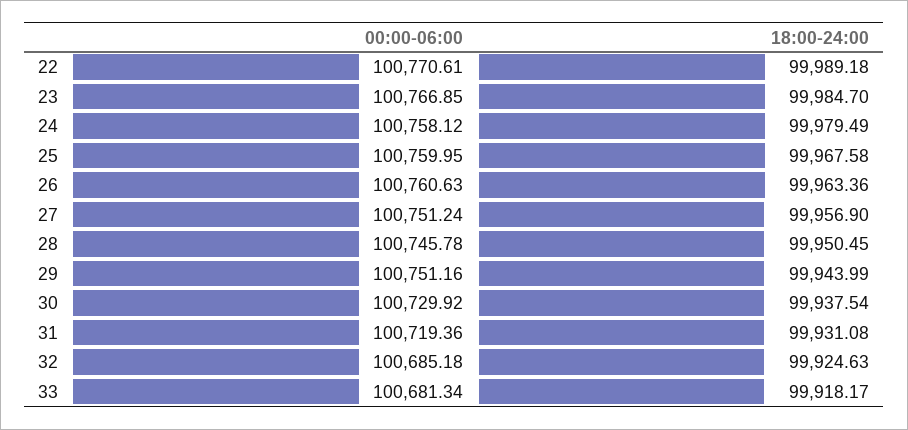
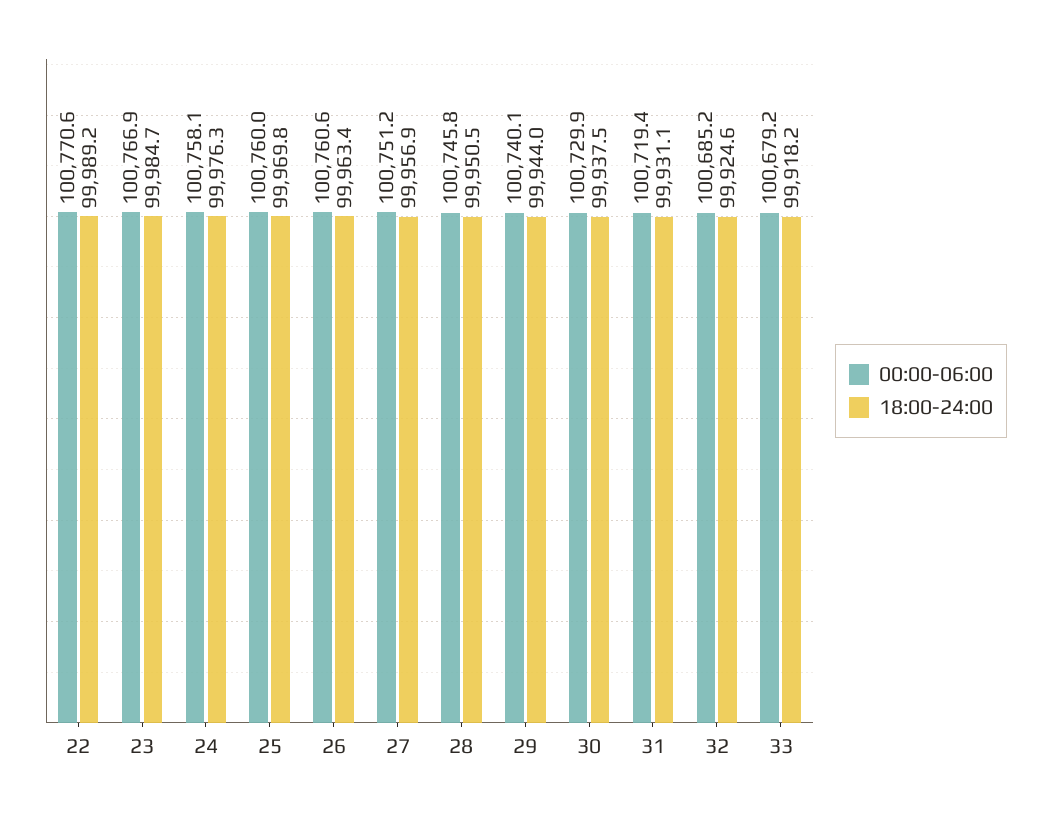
  {
    "00:00-06:00": {
      "22": 100770.61,
      "23": 100766.85,
      "24": 100758.12,
      "25": 100759.95,
      "26": 100760.63,
      "27": 100751.24,
      "28": 100745.78,
-     "29": 100751.16,
+     "29": 100740.1,
      "30": 100729.92,
      "31": 100719.36,
      "32": 100685.18,
-     "33": 100681.34
+     "33": 100679.2
    },
    "18:00-24:00": {
      "22": 99989.18,
      "23": 99984.7,
-     "24": 99979.49,
+     "24": 99976.3,
-     "25": 99967.58,
+     "25": 99969.8,
      "26": 99963.36,
      "27": 99956.9,
      "28": 99950.45,
      "29": 99943.99,
      "30": 99937.54,
      "31": 99931.08,
      "32": 99924.63,
      "33": 99918.17
    }
  }

